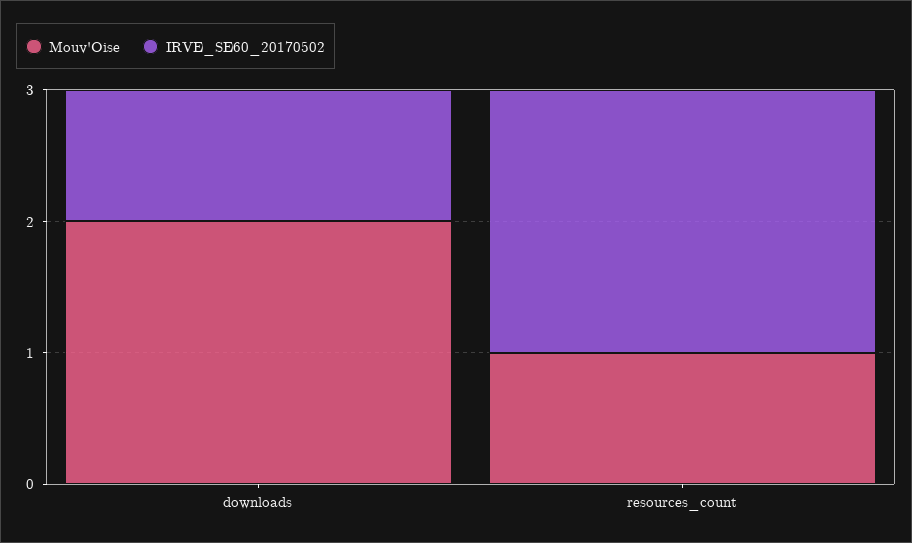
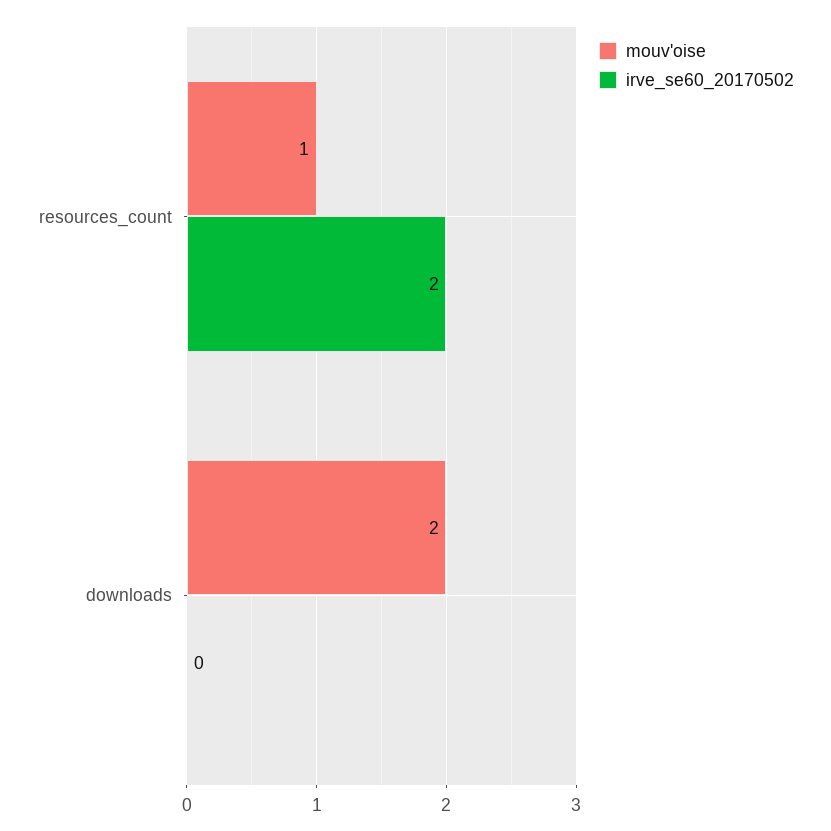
  {
    "Mouv'Oise": {
      "downloads": 2,
      "resources_count": 1
    },
    "IRVE_SE60_20170502": {
-     "downloads": 1,
+     "downloads": 0,
      "resources_count": 2
    }
  }

